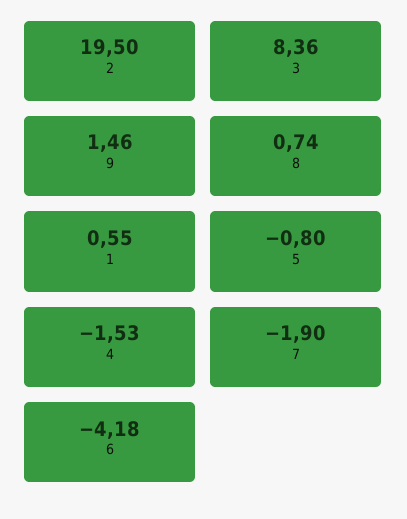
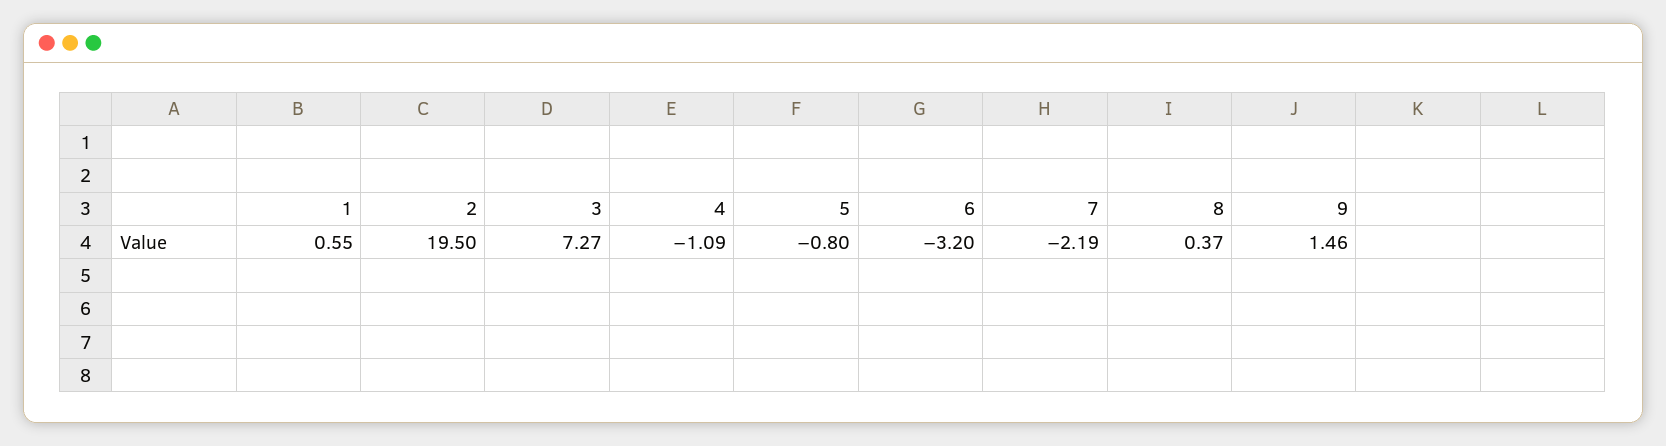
  {
    "2": 19.5,
-   "3": 8.36,
+   "3": 7.27,
    "9": 1.46,
-   "8": 0.74,
+   "8": 0.37,
    "1": 0.55,
    "5": -0.8,
-   "4": -1.53,
+   "4": -1.09,
-   "7": -1.9,
+   "7": -2.19,
-   "6": -4.18
+   "6": -3.2
  }

